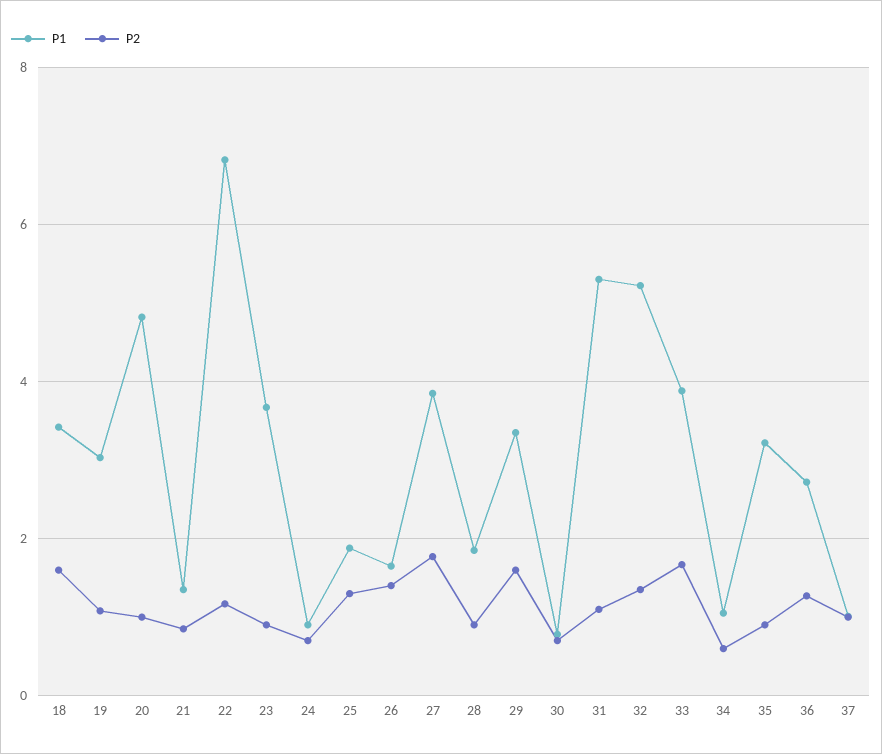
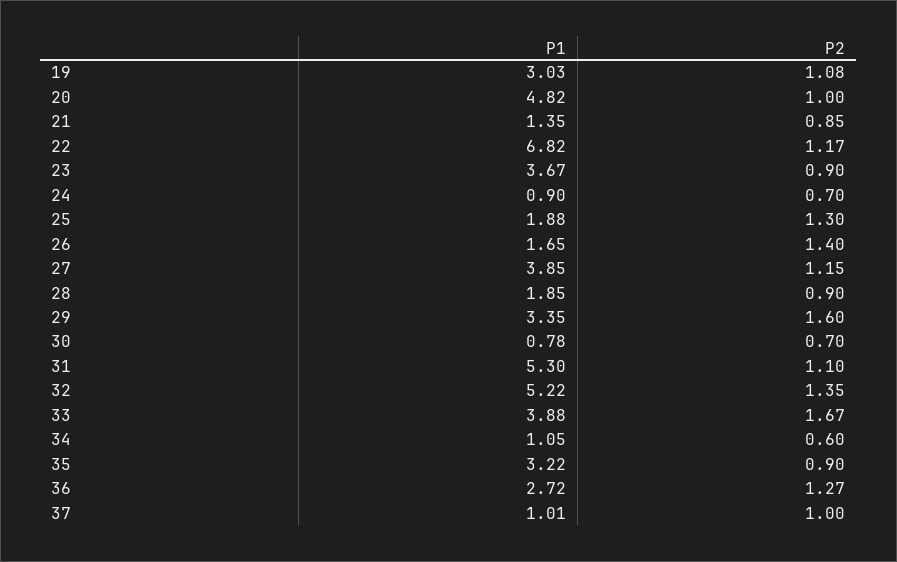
  {
    "P1": {
-     "18": 3.4,
      "19": 3.03,
      "20": 4.82,
      "21": 1.35,
      "22": 6.82,
      "23": 3.67,
      "24": 0.9,
      "25": 1.88,
      "26": 1.65,
      "27": 3.85,
      "28": 1.85,
      "29": 3.35,
      "30": 0.78,
      "31": 5.3,
      "32": 5.22,
      "33": 3.88,
      "34": 1.05,
      "35": 3.22,
      "36": 2.72,
      "37": 1.01
    },
    "P2": {
-     "18": 1.6,
      "19": 1.08,
      "20": 1,
      "21": 0.85,
      "22": 1.17,
      "23": 0.9,
      "24": 0.7,
      "25": 1.3,
      "26": 1.4,
-     "27": 1.8,
+     "27": 1.15,
      "28": 0.9,
      "29": 1.6,
      "30": 0.7,
      "31": 1.1,
      "32": 1.35,
      "33": 1.67,
      "34": 0.6,
      "35": 0.9,
      "36": 1.27,
      "37": 1
    }
  }

